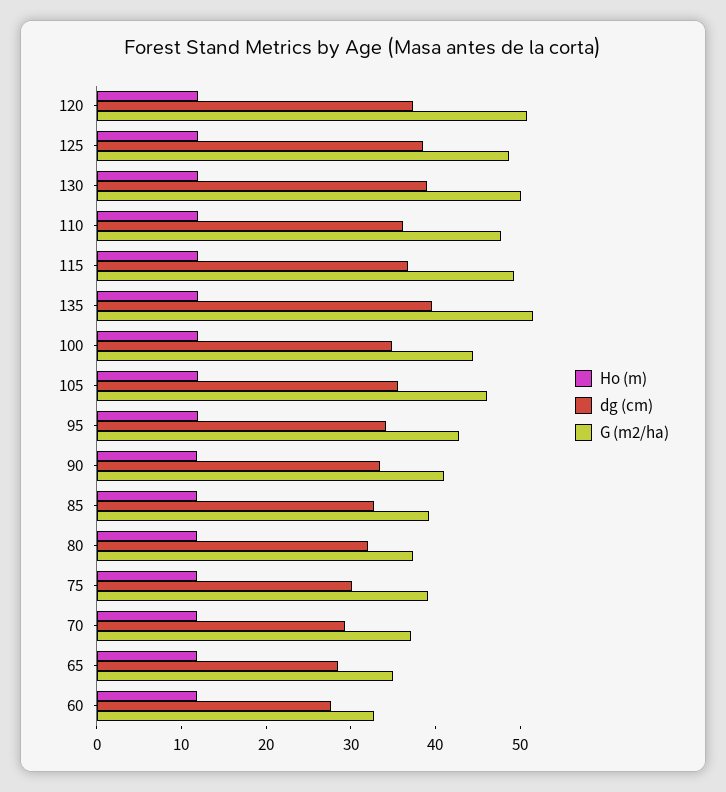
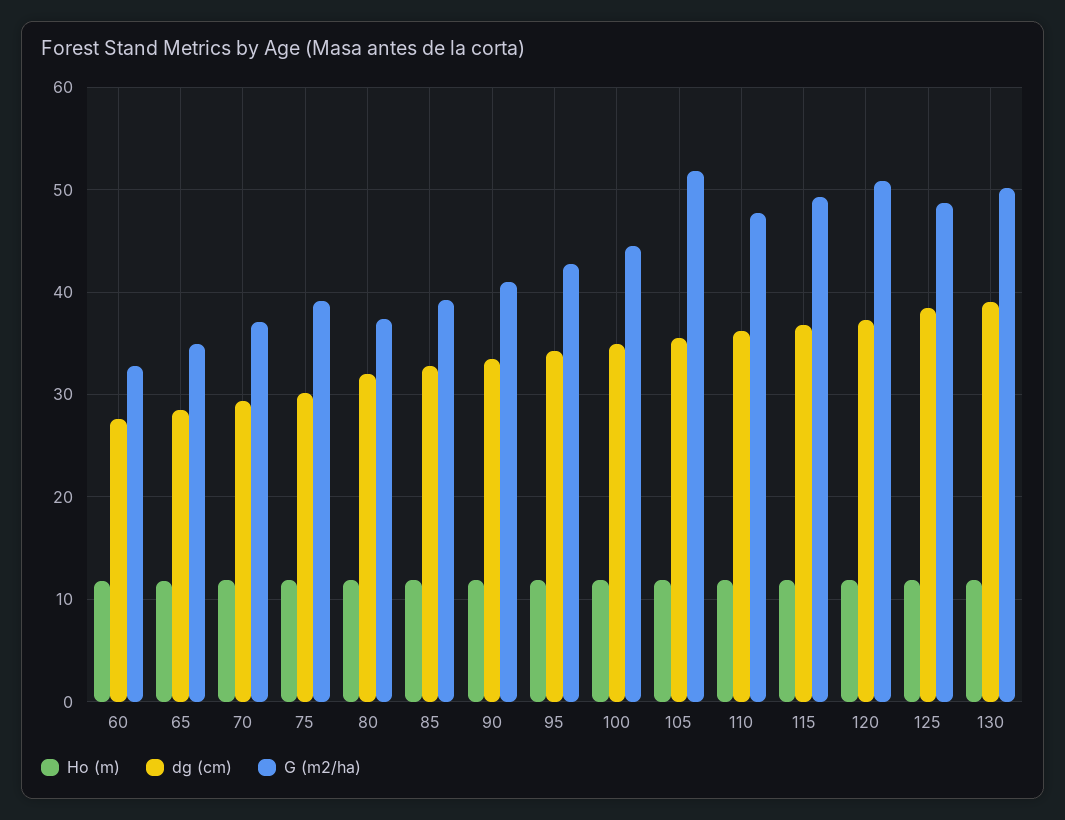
  {
    "Ho (m)": {
      "120": 12,
      "125": 12,
      "130": 12,
      "110": 12,
      "115": 12,
-     "135": 12,
      "100": 12,
      "105": 12,
      "95": 12,
      "90": 12,
      "85": 12,
      "80": 12,
      "75": 12,
      "70": 12,
      "65": 12,
      "60": 12
    },
    "dg (cm)": {
      "120": 37,
      "125": 39,
      "130": 39,
      "110": 36,
      "115": 37,
-     "135": 40,
      "100": 35,
      "105": 36,
      "95": 34,
      "90": 34,
      "85": 33,
      "80": 32,
      "75": 30,
      "70": 29,
      "65": 29,
      "60": 28
    },
    "G (m2/ha)": {
      "120": 51,
      "125": 49,
      "130": 50,
      "110": 48,
      "115": 49,
-     "135": 52,
      "100": 44,
-     "105": 46,
+     "105": 52,
      "95": 43,
      "90": 41,
      "85": 39,
      "80": 37,
      "75": 39,
      "70": 37,
      "65": 35,
      "60": 33
    }
  }

